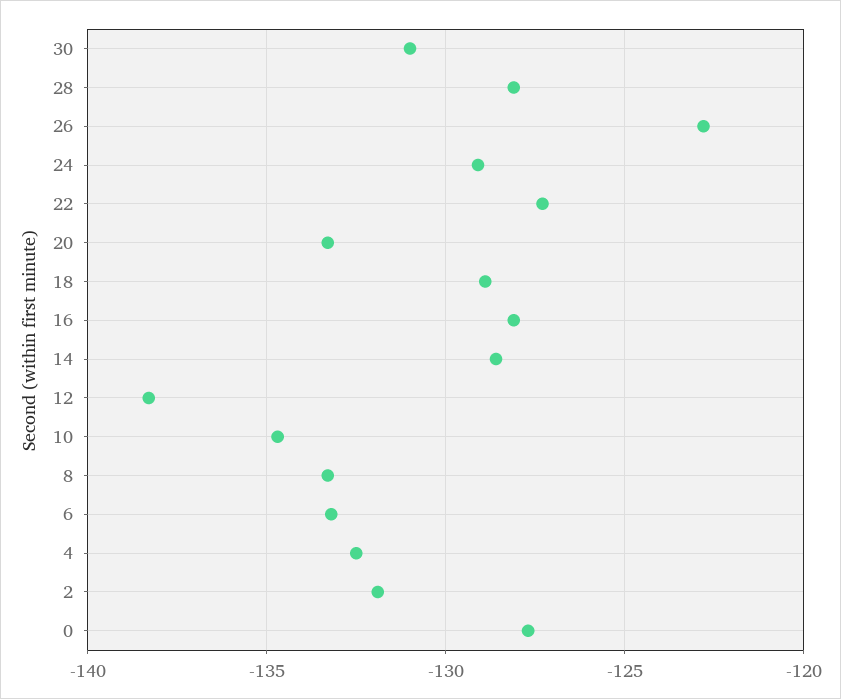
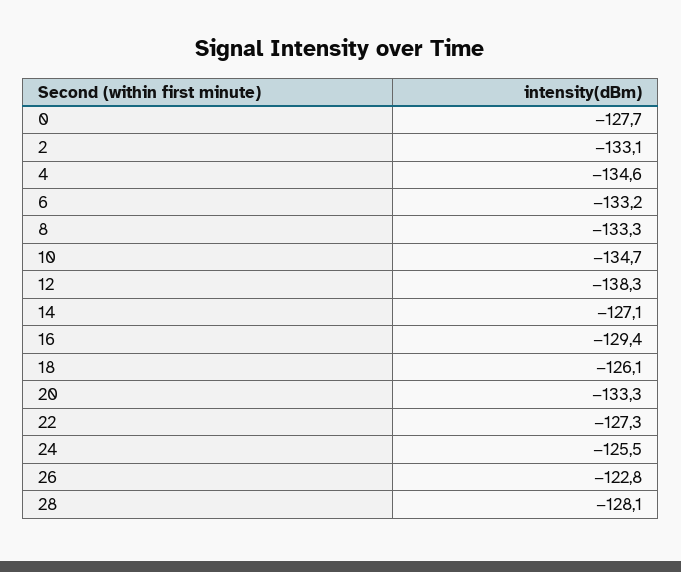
  {
-   "30": -131,
    "28": -128.1,
    "26": -122.8,
-   "24": -129,
+   "24": -125.5,
    "22": -127.3,
    "20": -133.3,
-   "18": -129,
+   "18": -126.1,
-   "16": -128,
+   "16": -129.4,
-   "14": -128.5,
+   "14": -127.1,
    "12": -138.3,
    "10": -134.7,
    "8": -133.3,
    "6": -133.2,
-   "4": -132.5,
+   "4": -134.6,
-   "2": -132,
+   "2": -133.1,
    "0": -127.7
  }

